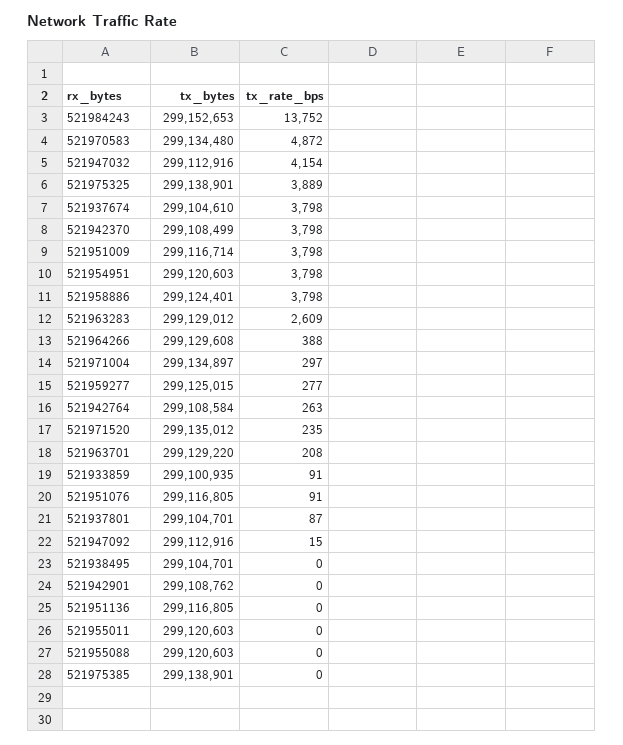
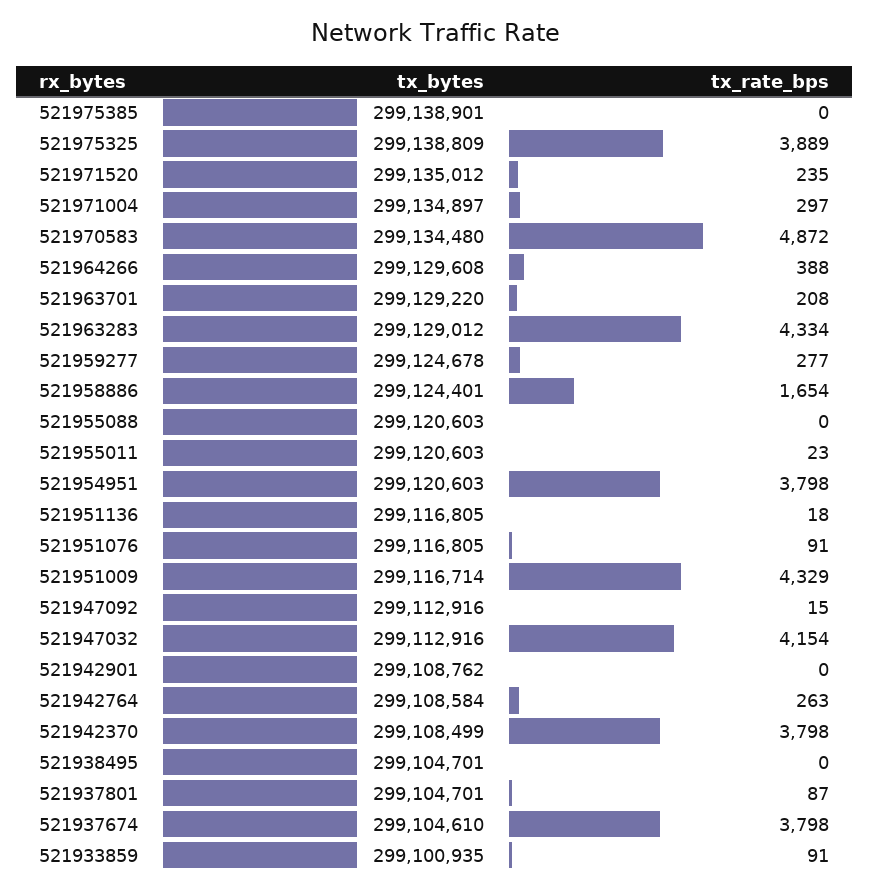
  {
    "tx_bytes": {
-     "521984243": 299152653,
      "521970583": 299134480,
      "521947032": 299112916,
-     "521975325": 299138901,
+     "521975325": 299138809,
      "521937674": 299104610,
      "521942370": 299108499,
      "521951009": 299116714,
      "521954951": 299120603,
      "521958886": 299124401,
      "521963283": 299129012,
      "521964266": 299129608,
      "521971004": 299134897,
-     "521959277": 299125015,
+     "521959277": 299124678,
      "521942764": 299108584,
      "521971520": 299135012,
      "521963701": 299129220,
      "521933859": 299100935,
      "521951076": 299116805,
      "521937801": 299104701,
      "521947092": 299112916,
      "521938495": 299104701,
      "521942901": 299108762,
      "521951136": 299116805,
      "521955011": 299120603,
      "521955088": 299120603,
      "521975385": 299138901
    },
    "tx_rate_bps": {
-     "521984243": 13752,
      "521970583": 4872,
      "521947032": 4154,
      "521975325": 3889,
      "521937674": 3798,
      "521942370": 3798,
-     "521951009": 3798,
+     "521951009": 4329,
      "521954951": 3798,
-     "521958886": 3798,
+     "521958886": 1654,
-     "521963283": 2609,
+     "521963283": 4334,
      "521964266": 388,
      "521971004": 297,
      "521959277": 277,
      "521942764": 263,
      "521971520": 235,
      "521963701": 208,
      "521933859": 91,
      "521951076": 91,
      "521937801": 87,
      "521947092": 15,
      "521938495": 0,
      "521942901": 0,
-     "521951136": 0,
+     "521951136": 18,
-     "521955011": 0,
+     "521955011": 23,
      "521955088": 0,
      "521975385": 0
    }
  }

